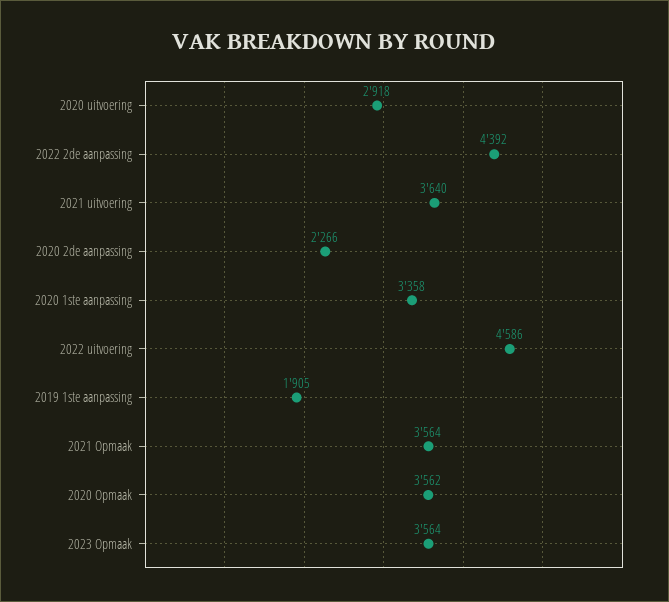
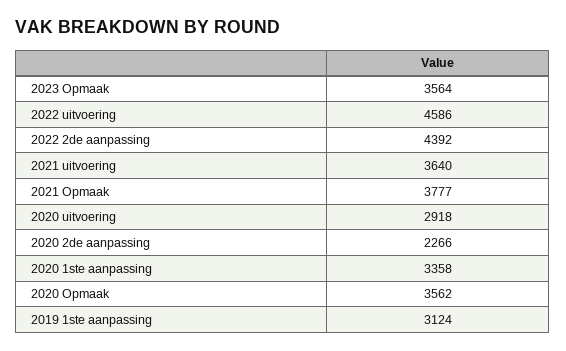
  {
    "2020 uitvoering": 2918,
    "2022 2de aanpassing": 4392,
    "2021 uitvoering": 3640,
    "2020 2de aanpassing": 2266,
    "2020 1ste aanpassing": 3358,
    "2022 uitvoering": 4586,
-   "2019 1ste aanpassing": 1905,
+   "2019 1ste aanpassing": 3124,
-   "2021 Opmaak": 3564,
+   "2021 Opmaak": 3777,
    "2020 Opmaak": 3562,
    "2023 Opmaak": 3564
  }

